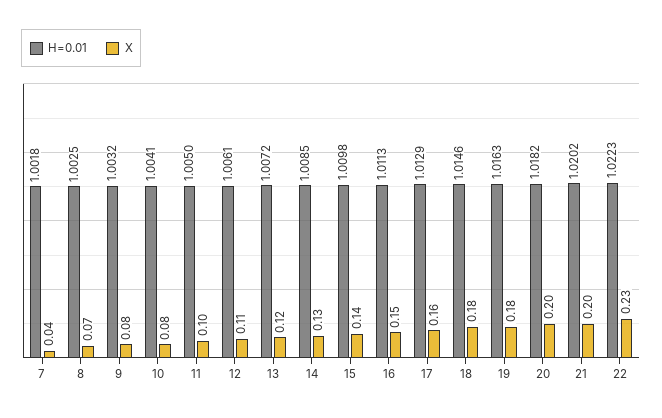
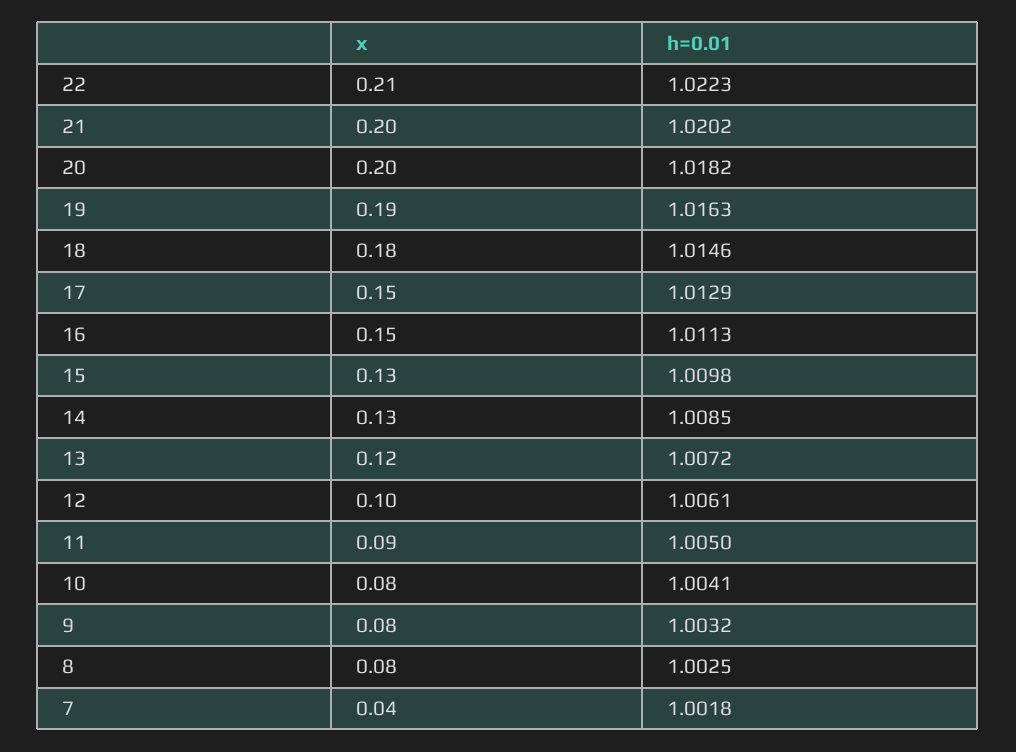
  {
    "H=0.01": {
      "7": 1.0018,
      "8": 1.0025,
      "9": 1.0032,
      "10": 1.0041,
      "11": 1.005,
      "12": 1.0061,
      "13": 1.0072,
      "14": 1.0085,
      "15": 1.0098,
      "16": 1.0113,
      "17": 1.0129,
      "18": 1.0146,
      "19": 1.0163,
      "20": 1.0182,
      "21": 1.0202,
      "22": 1.0223
    },
    "X": {
      "7": 0.04,
-     "8": 0.07,
+     "8": 0.08,
      "9": 0.08,
      "10": 0.08,
-     "11": 0.1,
+     "11": 0.09,
-     "12": 0.11,
+     "12": 0.1,
      "13": 0.12,
      "14": 0.13,
-     "15": 0.14,
+     "15": 0.13,
      "16": 0.15,
-     "17": 0.16,
+     "17": 0.15,
      "18": 0.18,
-     "19": 0.18,
+     "19": 0.19,
      "20": 0.2,
      "21": 0.2,
-     "22": 0.23
+     "22": 0.21
    }
  }

